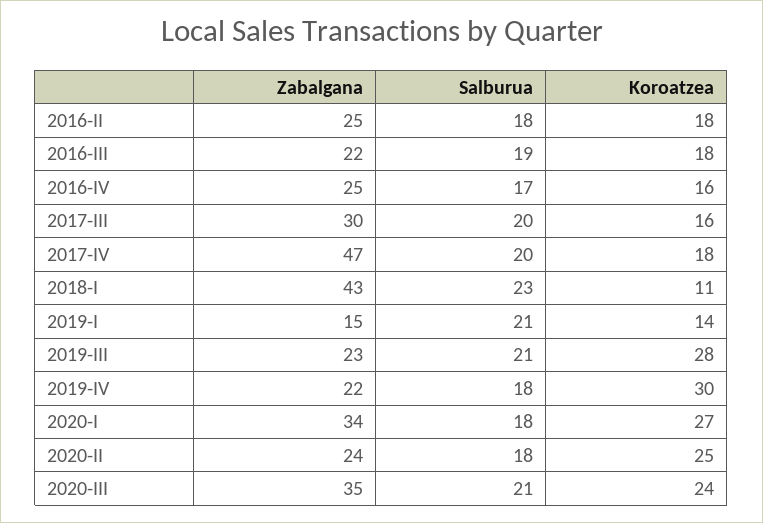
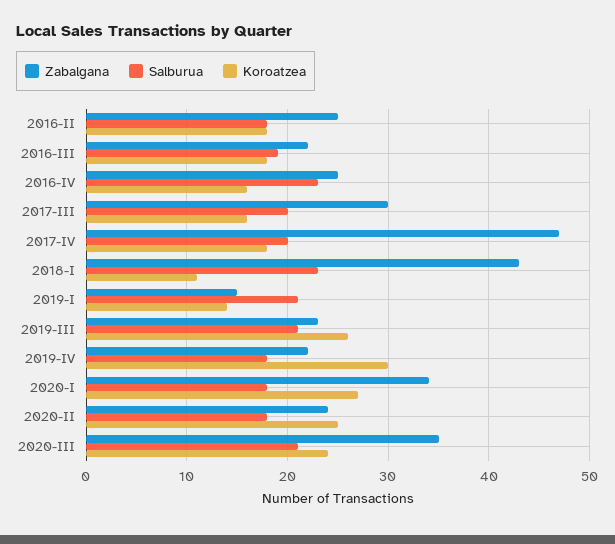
  {
    "Zabalgana": {
      "2016-II": 25,
      "2016-III": 22,
      "2016-IV": 25,
      "2017-III": 30,
      "2017-IV": 47,
      "2018-I": 43,
      "2019-I": 15,
      "2019-III": 23,
      "2019-IV": 22,
      "2020-I": 34,
      "2020-II": 24,
      "2020-III": 35
    },
    "Salburua": {
      "2016-II": 18,
      "2016-III": 19,
-     "2016-IV": 17,
+     "2016-IV": 23,
      "2017-III": 20,
      "2017-IV": 20,
      "2018-I": 23,
      "2019-I": 21,
      "2019-III": 21,
      "2019-IV": 18,
      "2020-I": 18,
      "2020-II": 18,
      "2020-III": 21
    },
    "Koroatzea": {
      "2016-II": 18,
      "2016-III": 18,
      "2016-IV": 16,
      "2017-III": 16,
      "2017-IV": 18,
      "2018-I": 11,
      "2019-I": 14,
-     "2019-III": 28,
+     "2019-III": 26,
      "2019-IV": 30,
      "2020-I": 27,
      "2020-II": 25,
      "2020-III": 24
    }
  }

